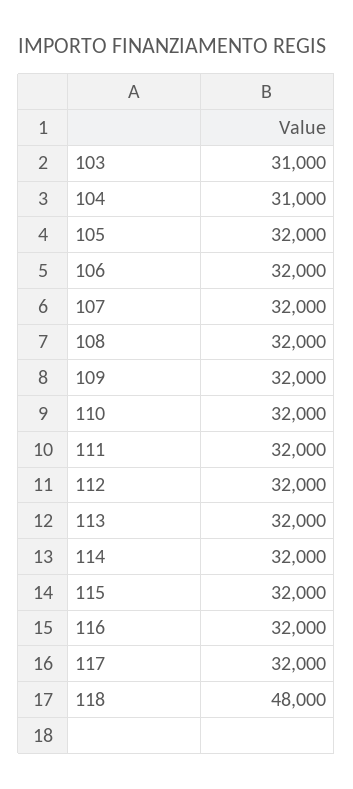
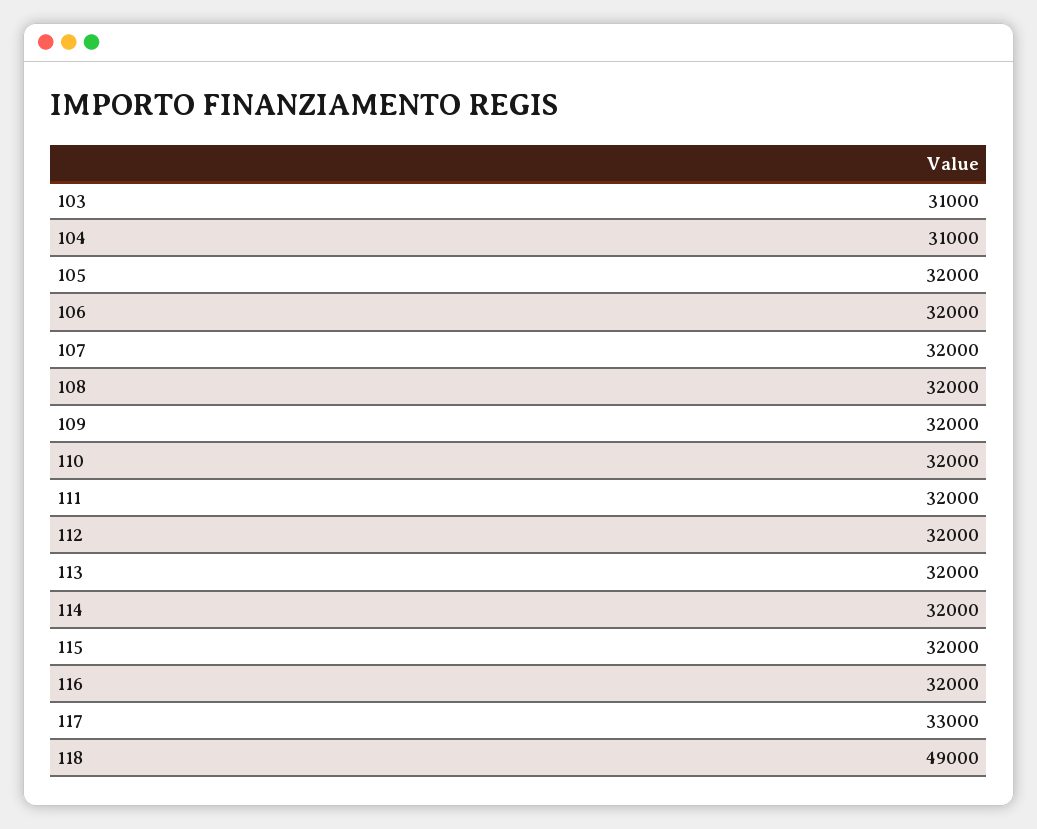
  {
    "103": 31000,
    "104": 31000,
    "105": 32000,
    "106": 32000,
    "107": 32000,
    "108": 32000,
    "109": 32000,
    "110": 32000,
    "111": 32000,
    "112": 32000,
    "113": 32000,
    "114": 32000,
    "115": 32000,
    "116": 32000,
-   "117": 32000,
+   "117": 33000,
-   "118": 48000
+   "118": 49000
  }

